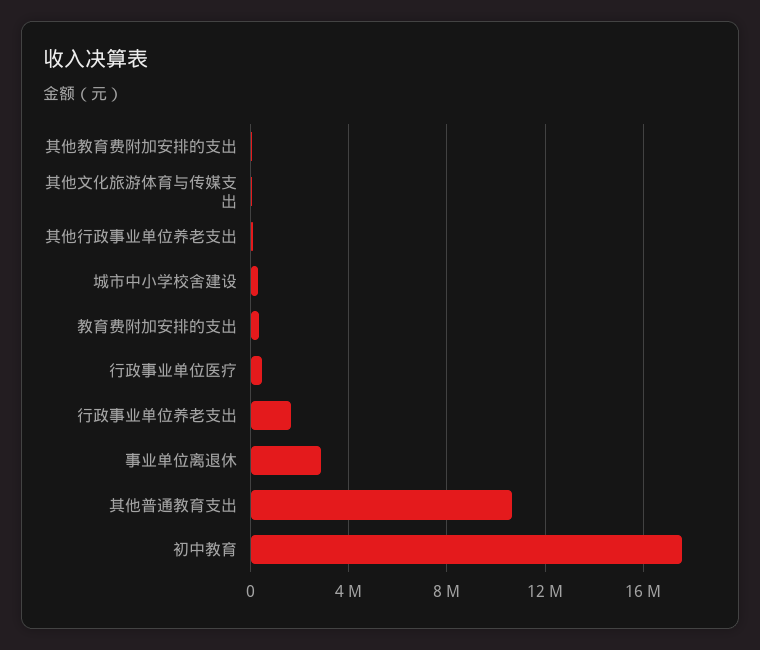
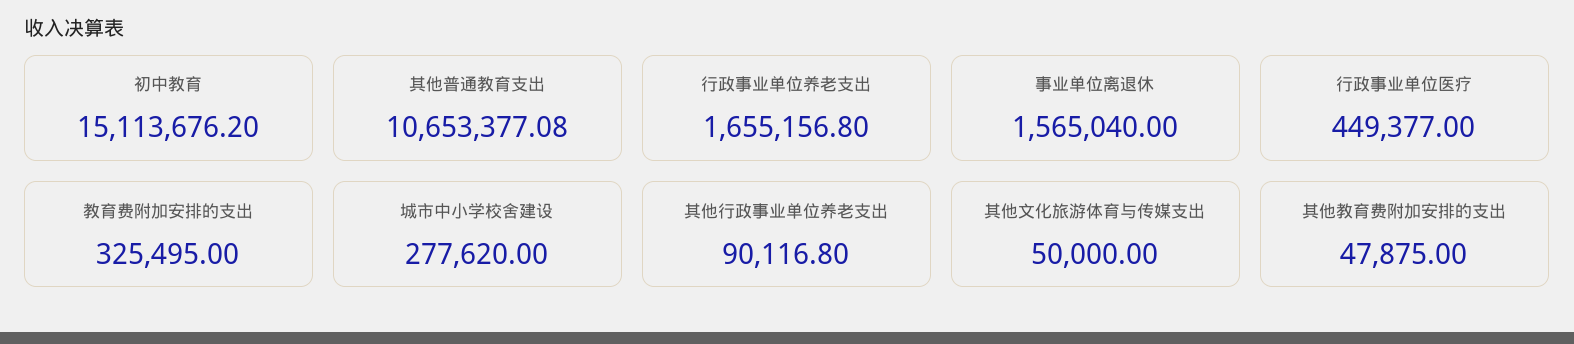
  {
    "其他教育费附加安排的支出": 47875,
    "其他文化旅游体育与传媒支出": 50000,
    "其他行政事业单位养老支出": 90116.8,
    "城市中小学校舍建设": 277620,
    "教育费附加安排的支出": 325495,
    "行政事业单位医疗": 449377,
    "行政事业单位养老支出": 1655156.8,
-   "事业单位离退休": 3000000,
+   "事业单位离退休": 1565040,
    "其他普通教育支出": 10653377.08,
-   "初中教育": 17500000
+   "初中教育": 15113676.2
  }

